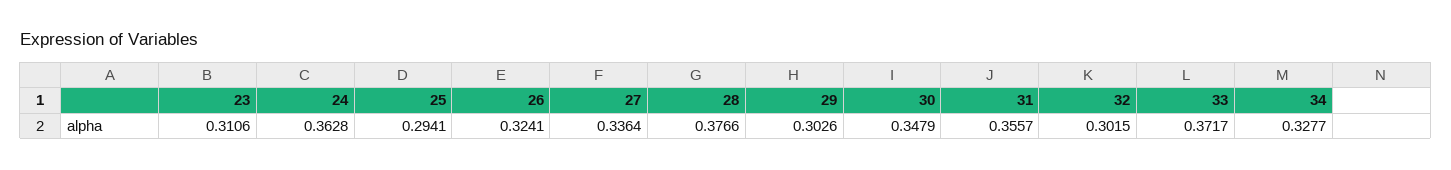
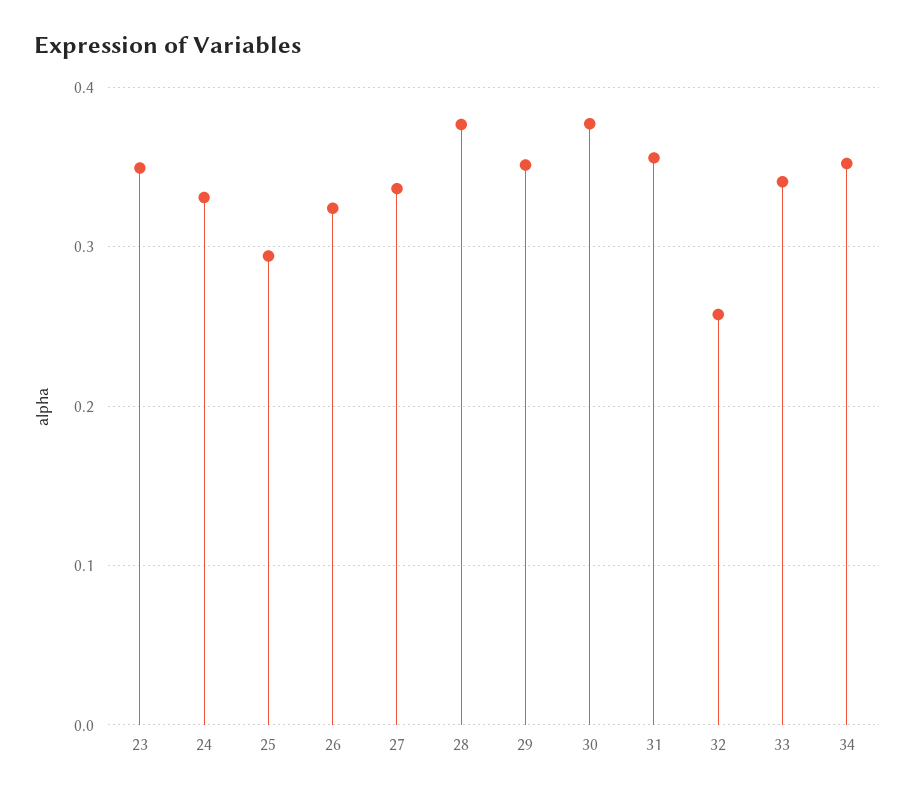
  {
-   "23": 0.3106,
+   "23": 0.35,
-   "24": 0.3628,
+   "24": 0.33,
    "25": 0.2941,
    "26": 0.3241,
    "27": 0.3364,
    "28": 0.3766,
-   "29": 0.3026,
+   "29": 0.35,
-   "30": 0.3479,
+   "30": 0.38,
    "31": 0.3557,
-   "32": 0.3015,
+   "32": 0.26,
-   "33": 0.3717,
+   "33": 0.34,
-   "34": 0.3277
+   "34": 0.35
  }

